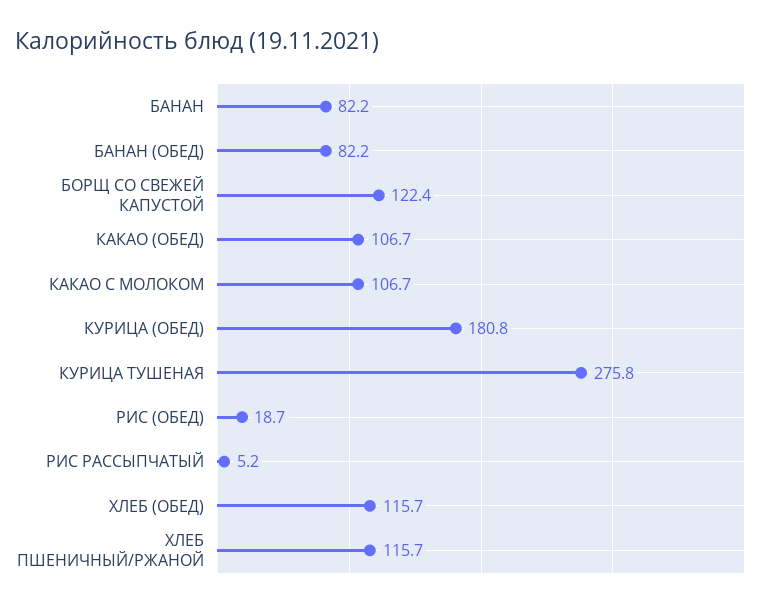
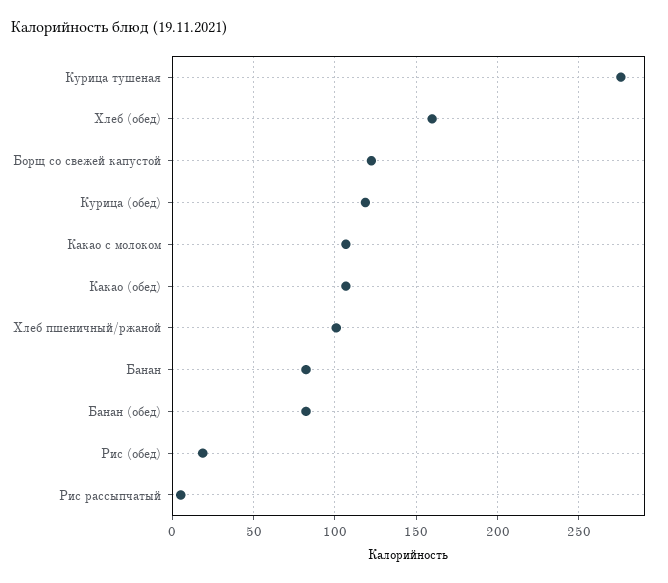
  {
    "БАНАН": 82.2,
    "БАНАН (ОБЕД)": 82.2,
    "БОРЩ СО СВЕЖЕЙ КАПУСТОЙ": 122.4,
    "КАКАО (ОБЕД)": 106.7,
    "КАКАО С МОЛОКОМ": 106.7,
-   "КУРИЦА (ОБЕД)": 180.8,
+   "КУРИЦА (ОБЕД)": 120,
    "КУРИЦА ТУШЕНАЯ": 275.8,
    "РИС (ОБЕД)": 18.7,
    "РИС РАССЫПЧАТЫЙ": 5.2,
-   "ХЛЕБ (ОБЕД)": 115.7,
+   "ХЛЕБ (ОБЕД)": 160,
-   "ХЛЕБ ПШЕНИЧНЫЙ/РЖАНОЙ": 115.7
+   "ХЛЕБ ПШЕНИЧНЫЙ/РЖАНОЙ": 100
  }

